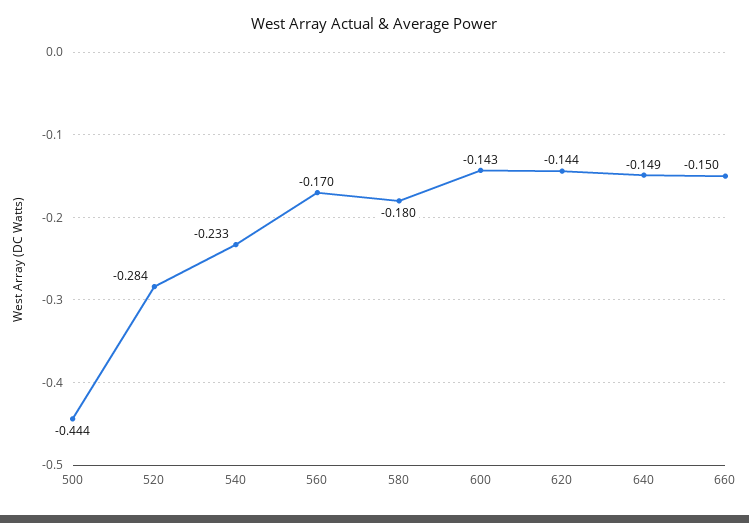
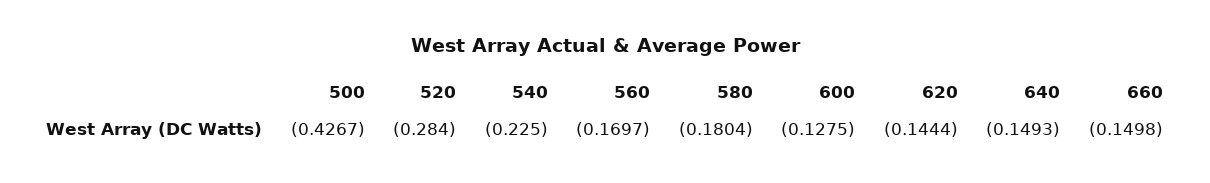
  {
-   "500": -0.444,
+   "500": -0.4267,
    "520": -0.284,
-   "540": -0.233,
+   "540": -0.225,
    "560": -0.1697,
    "580": -0.1804,
-   "600": -0.143,
+   "600": -0.1275,
    "620": -0.1444,
    "640": -0.1493,
    "660": -0.1498
  }

